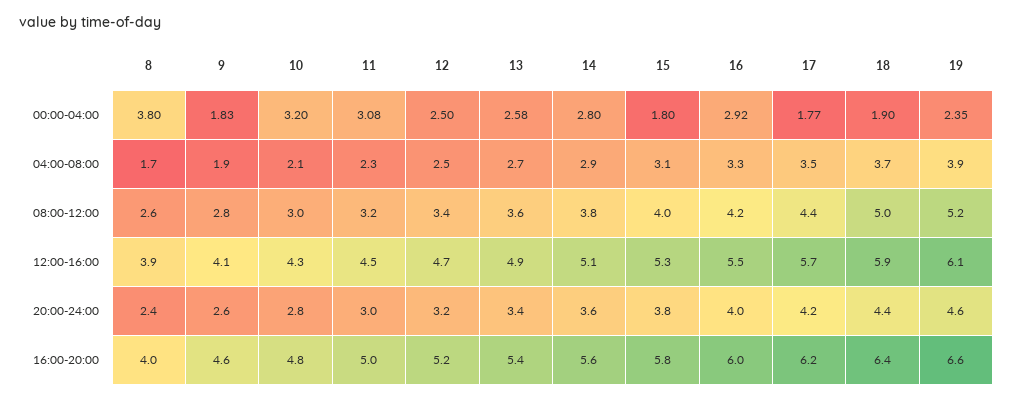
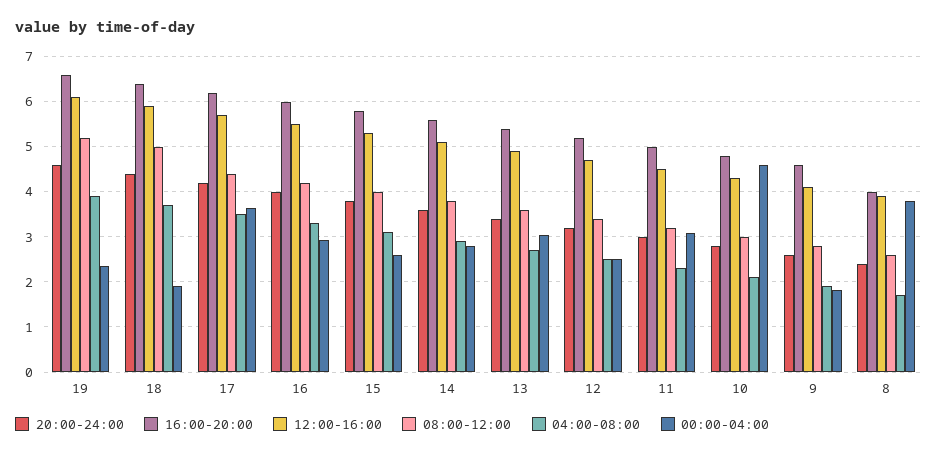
  {
    "00:00-04:00": {
      "8": 3.8,
      "9": 1.83,
-     "10": 3.2,
+     "10": 4.6,
      "11": 3.08,
      "12": 2.5,
-     "13": 2.58,
+     "13": 3,
      "14": 2.8,
-     "15": 1.8,
+     "15": 2.6,
      "16": 2.92,
-     "17": 1.77,
+     "17": 3.6,
      "18": 1.9,
      "19": 2.35
    },
    "04:00-08:00": {
      "8": 1.7,
      "9": 1.9,
      "10": 2.1,
      "11": 2.3,
      "12": 2.5,
      "13": 2.7,
      "14": 2.9,
      "15": 3.1,
      "16": 3.3,
      "17": 3.5,
      "18": 3.7,
      "19": 3.9
    },
    "08:00-12:00": {
      "8": 2.6,
      "9": 2.8,
      "10": 3,
      "11": 3.2,
      "12": 3.4,
      "13": 3.6,
      "14": 3.8,
      "15": 4,
      "16": 4.2,
      "17": 4.4,
      "18": 5,
      "19": 5.2
    },
    "12:00-16:00": {
      "8": 3.9,
      "9": 4.1,
      "10": 4.3,
      "11": 4.5,
      "12": 4.7,
      "13": 4.9,
      "14": 5.1,
      "15": 5.3,
      "16": 5.5,
      "17": 5.7,
      "18": 5.9,
      "19": 6.1
    },
    "20:00-24:00": {
      "8": 2.4,
      "9": 2.6,
      "10": 2.8,
      "11": 3,
      "12": 3.2,
      "13": 3.4,
      "14": 3.6,
      "15": 3.8,
      "16": 4,
      "17": 4.2,
      "18": 4.4,
      "19": 4.6
    },
    "16:00-20:00": {
      "8": 4,
      "9": 4.6,
      "10": 4.8,
      "11": 5,
      "12": 5.2,
      "13": 5.4,
      "14": 5.6,
      "15": 5.8,
      "16": 6,
      "17": 6.2,
      "18": 6.4,
      "19": 6.6
    }
  }

